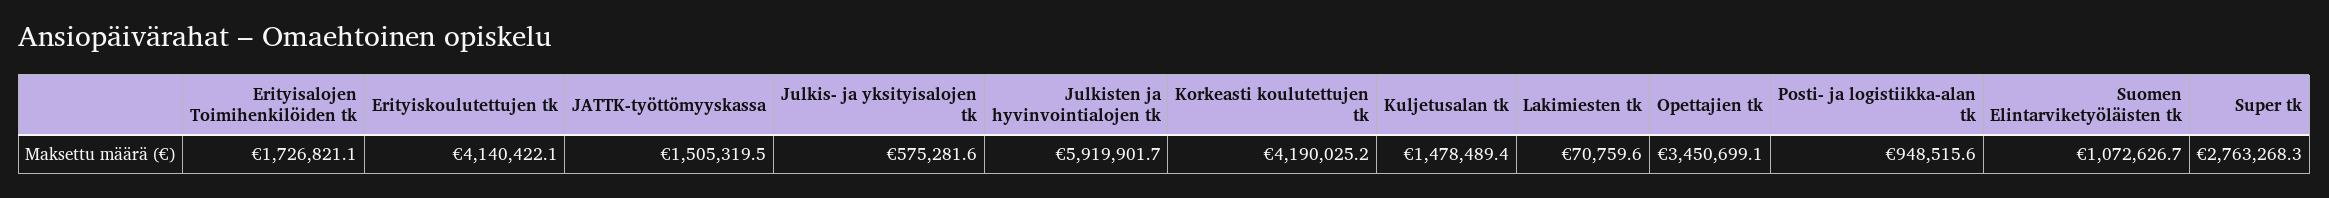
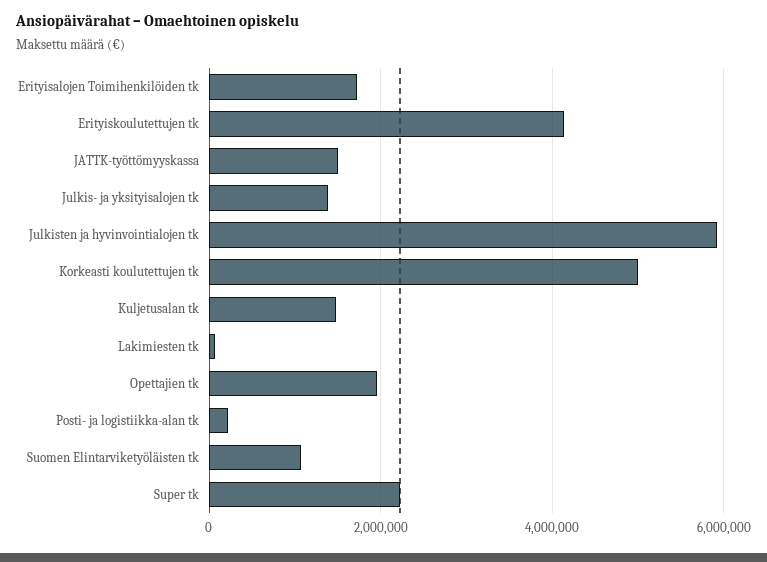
  {
    "Erityisalojen Toimihenkilöiden tk": 1726821.1,
    "Erityiskoulutettujen tk": 4140422.1,
    "JATTK-työttömyyskassa": 1505319.5,
-   "Julkis- ja yksityisalojen tk": 575281.6,
+   "Julkis- ja yksityisalojen tk": 1400000,
    "Julkisten ja hyvinvointialojen tk": 5919901.7,
-   "Korkeasti koulutettujen tk": 4190025.2,
+   "Korkeasti koulutettujen tk": 5000000,
    "Kuljetusalan tk": 1478489.4,
    "Lakimiesten tk": 70759.6,
-   "Opettajien tk": 3450699.1,
+   "Opettajien tk": 2000000,
-   "Posti- ja logistiikka-alan tk": 948515.6,
+   "Posti- ja logistiikka-alan tk": 200000,
    "Suomen Elintarviketyöläisten tk": 1072626.7,
-   "Super tk": 2763268.3
+   "Super tk": 2200000
  }

